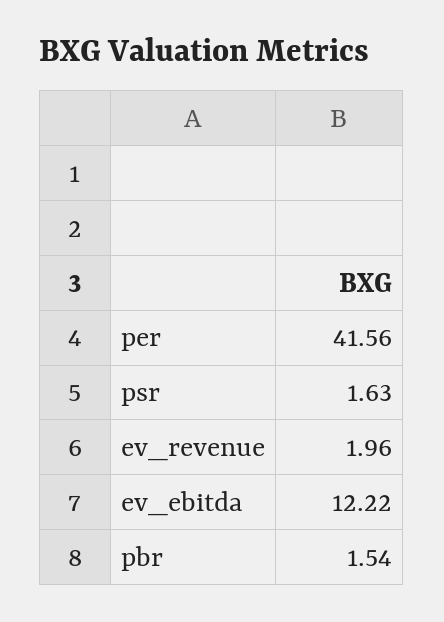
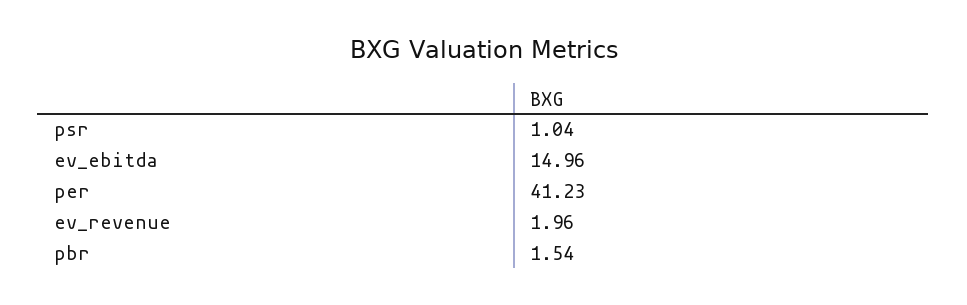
  {
-   "per": 41.56,
+   "per": 41.23,
-   "psr": 1.63,
+   "psr": 1.04,
    "ev_revenue": 1.96,
-   "ev_ebitda": 12.22,
+   "ev_ebitda": 14.96,
    "pbr": 1.54
  }

